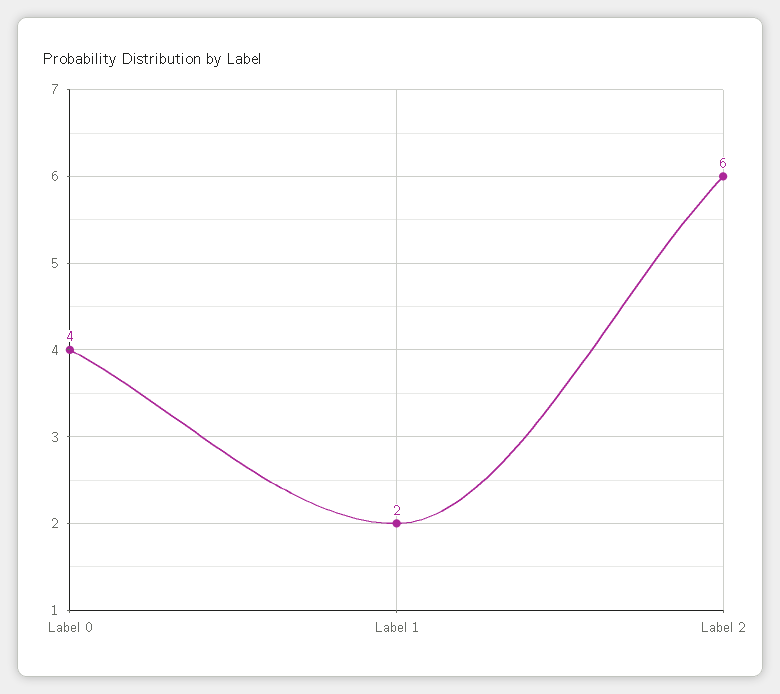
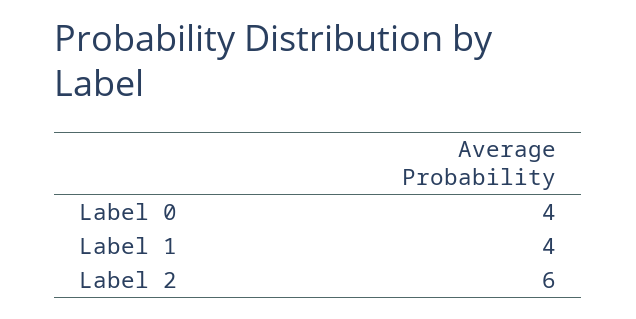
  {
    "Label 0": 4,
-   "Label 1": 2,
+   "Label 1": 4,
    "Label 2": 6
  }

